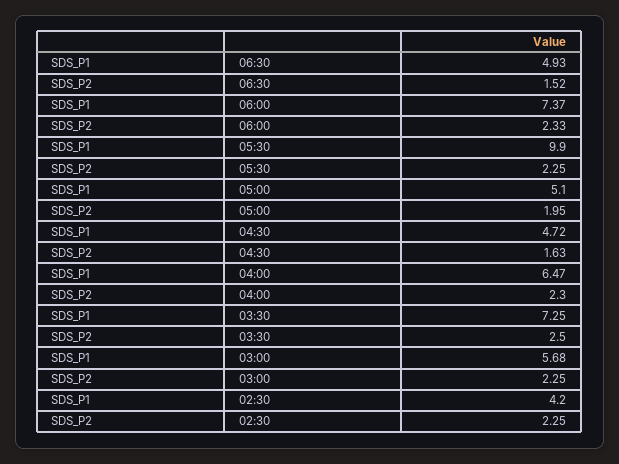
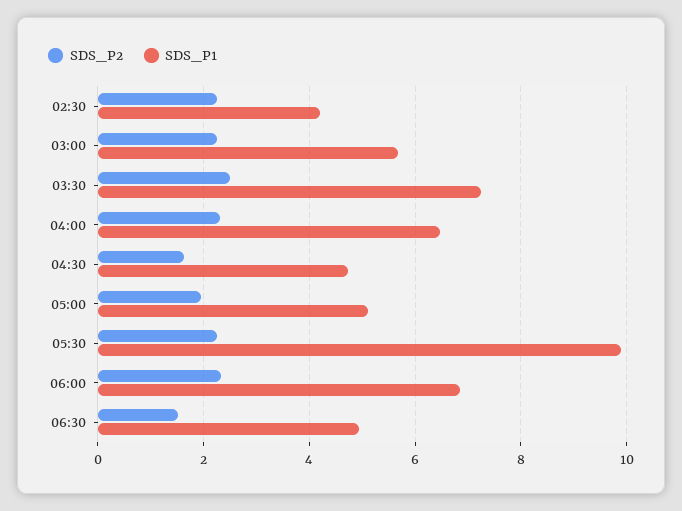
  {
    "SDS_P1": {
      "06:30": 4.93,
-     "06:00": 7.37,
+     "06:00": 6.8,
      "05:30": 9.9,
      "05:00": 5.1,
      "04:30": 4.72,
      "04:00": 6.47,
      "03:30": 7.25,
      "03:00": 5.68,
      "02:30": 4.2
    },
    "SDS_P2": {
      "06:30": 1.52,
      "06:00": 2.33,
      "05:30": 2.25,
      "05:00": 1.95,
      "04:30": 1.63,
      "04:00": 2.3,
      "03:30": 2.5,
      "03:00": 2.25,
      "02:30": 2.25
    }
  }

